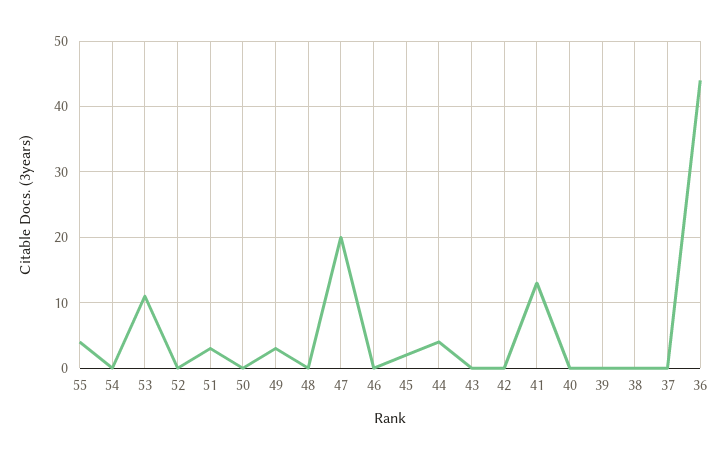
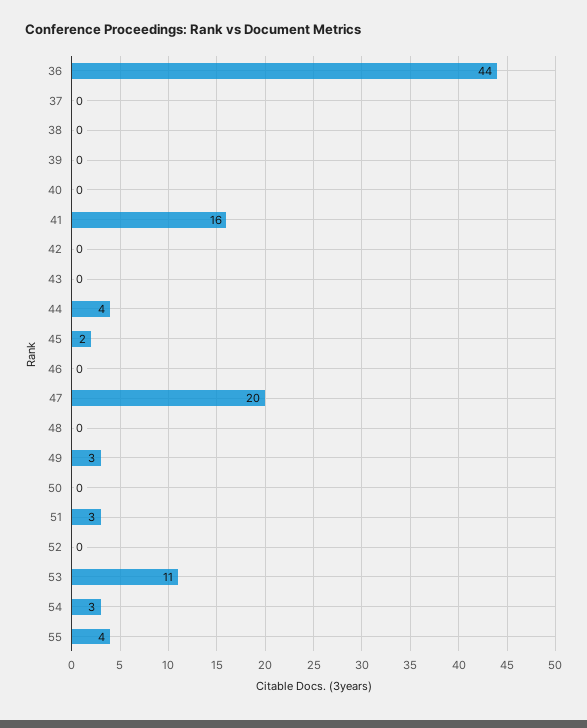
  {
    "55": 4,
-   "54": 0,
+   "54": 3,
    "53": 11,
    "52": 0,
    "51": 3,
    "50": 0,
    "49": 3,
    "48": 0,
    "47": 20,
    "46": 0,
    "45": 2,
    "44": 4,
    "43": 0,
    "42": 0,
-   "41": 13,
+   "41": 16,
    "40": 0,
    "39": 0,
    "38": 0,
    "37": 0,
    "36": 44
  }

